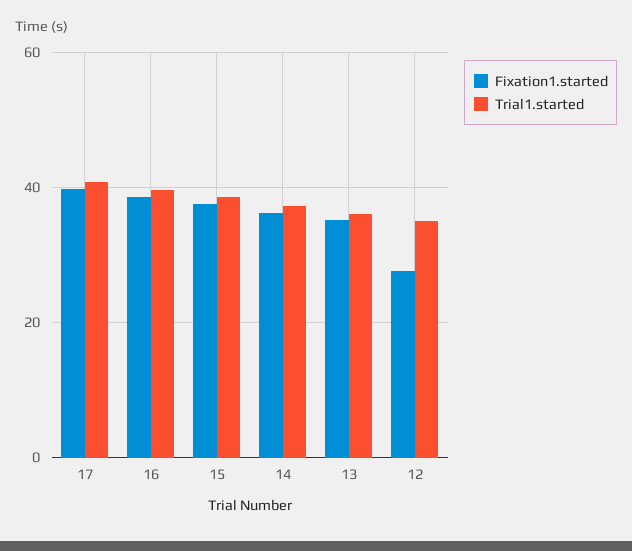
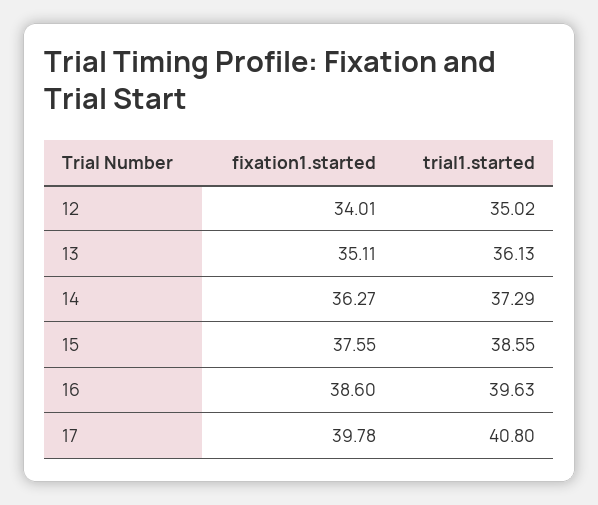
  {
    "Fixation1.started": {
      "17": 39.78,
      "16": 38.6,
      "15": 37.55,
      "14": 36.27,
      "13": 35.11,
-     "12": 28
+     "12": 34.01
    },
    "Trial1.started": {
      "17": 40.8,
      "16": 39.63,
      "15": 38.55,
      "14": 37.29,
      "13": 36.13,
      "12": 35.02
    }
  }

